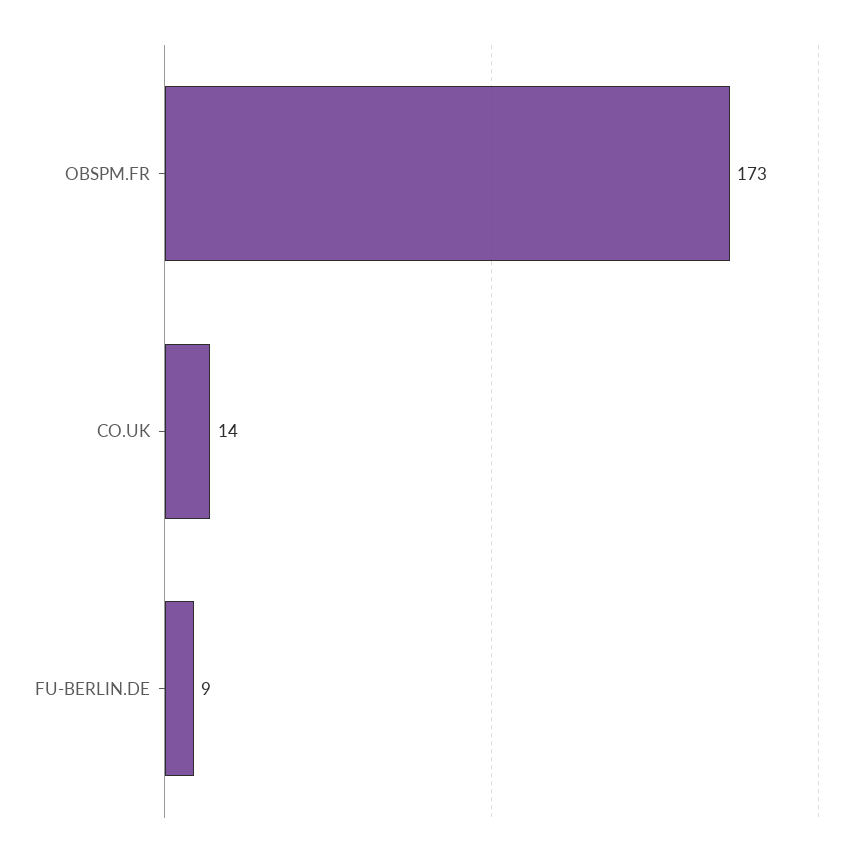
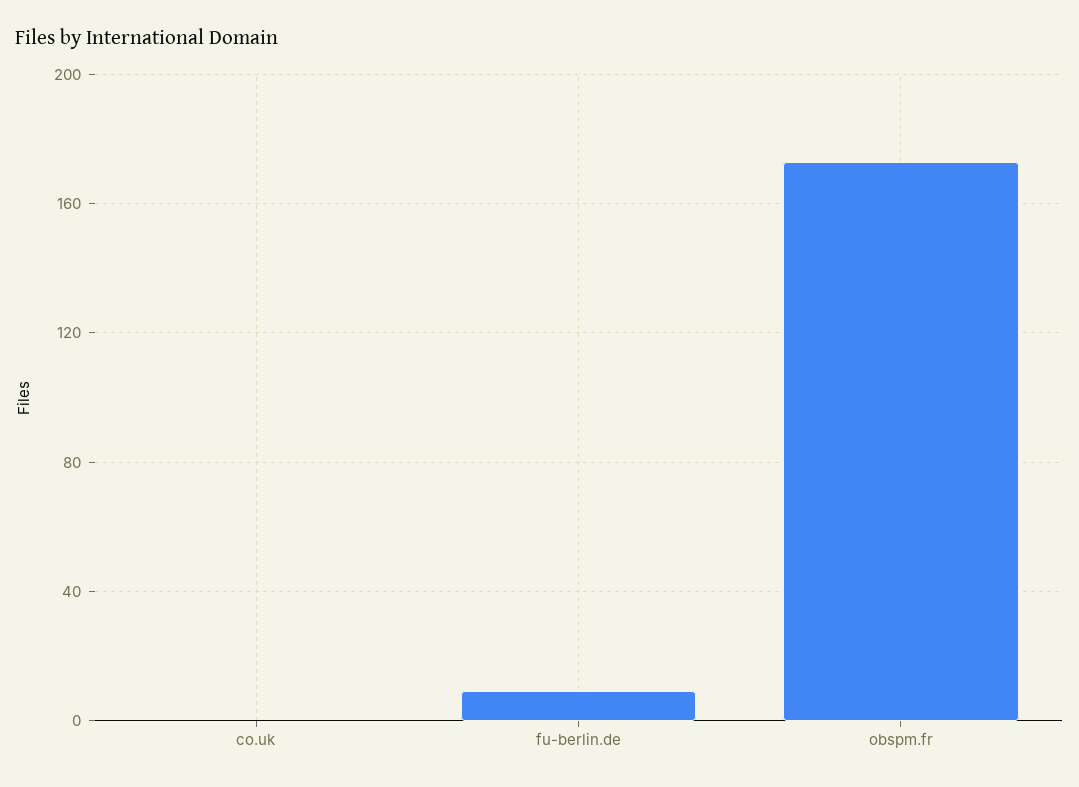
  {
    "OBSPM.FR": 173,
-   "CO.UK": 14,
+   "CO.UK": 0,
    "FU-BERLIN.DE": 9
  }

